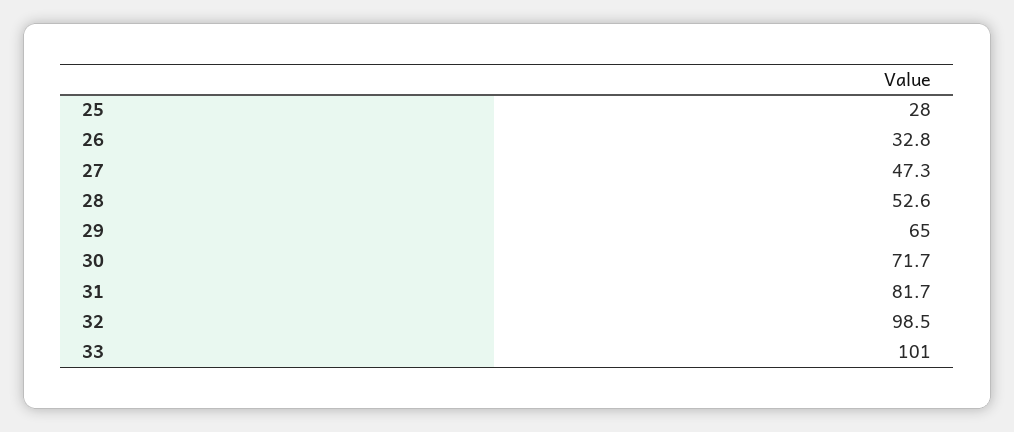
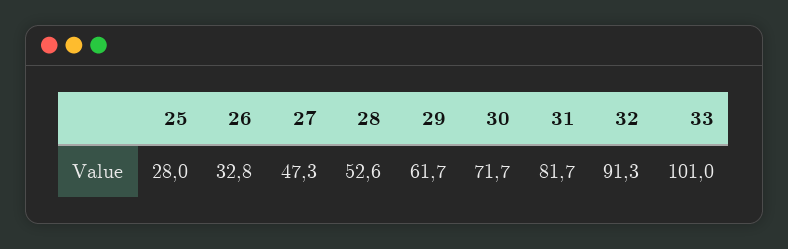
  {
    "25": 28,
    "26": 32.8,
    "27": 47.3,
    "28": 52.6,
-   "29": 65,
+   "29": 61.7,
    "30": 71.7,
    "31": 81.7,
-   "32": 98.5,
+   "32": 91.3,
    "33": 101
  }

